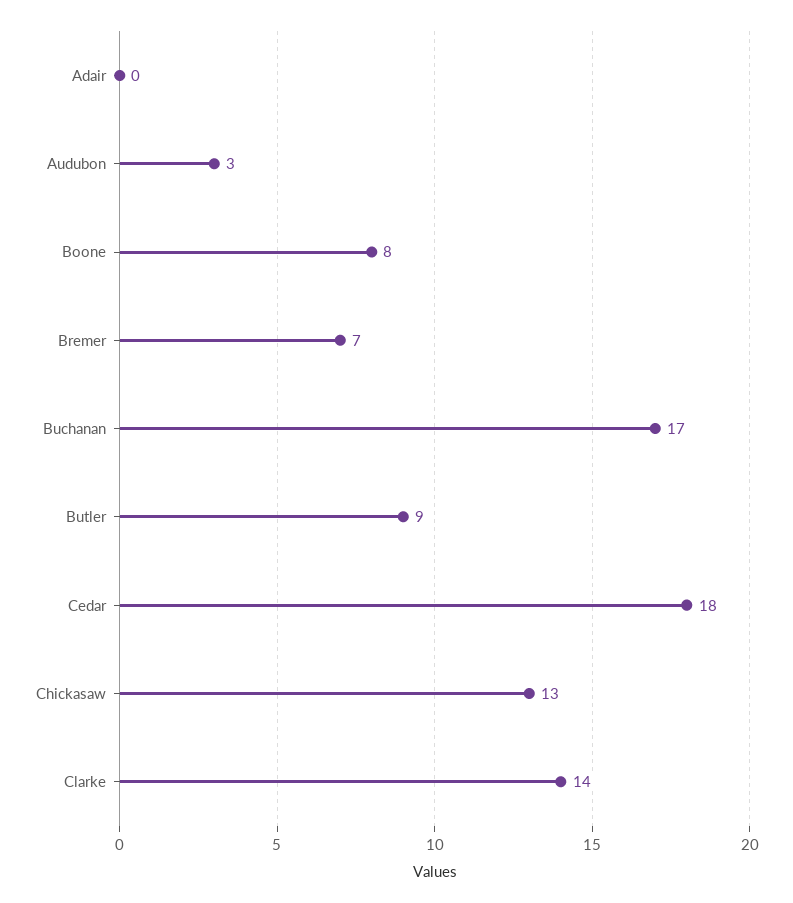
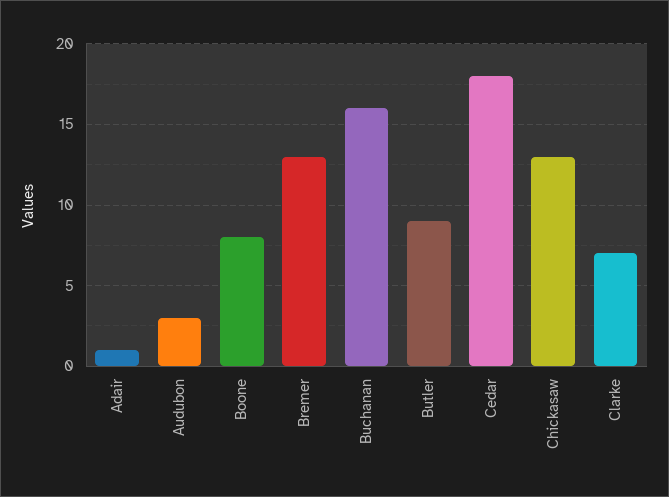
  {
-   "Adair": 0,
+   "Adair": 1,
    "Audubon": 3,
    "Boone": 8,
-   "Bremer": 7,
+   "Bremer": 13,
-   "Buchanan": 17,
+   "Buchanan": 16,
    "Butler": 9,
    "Cedar": 18,
    "Chickasaw": 13,
-   "Clarke": 14
+   "Clarke": 7
  }

